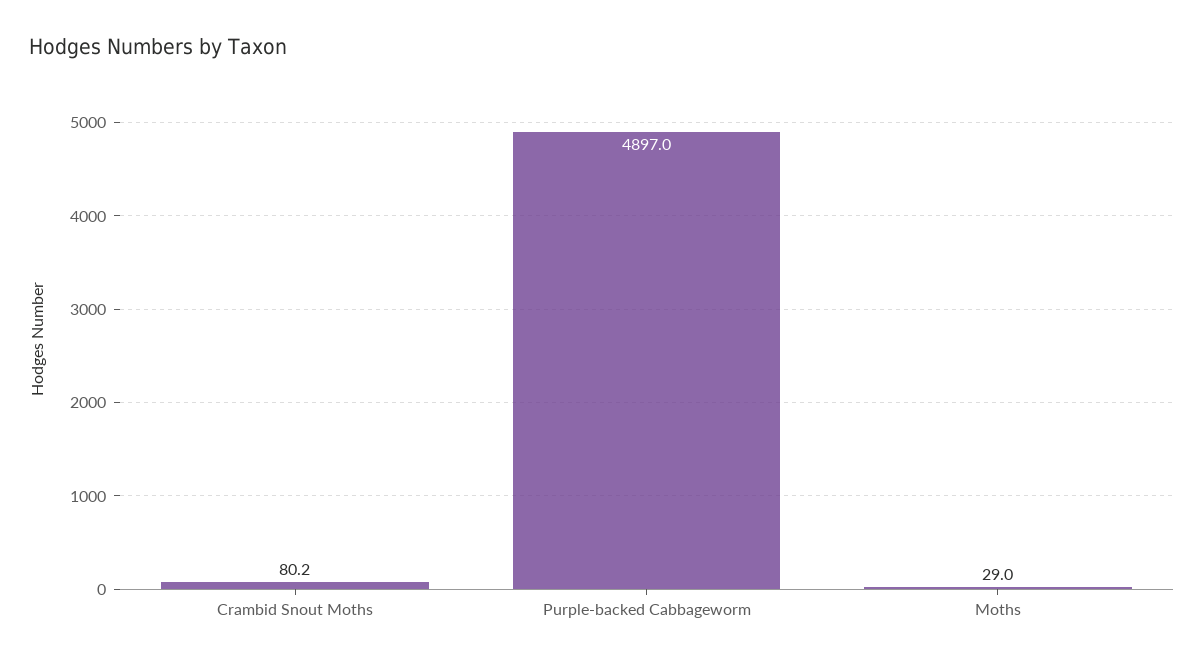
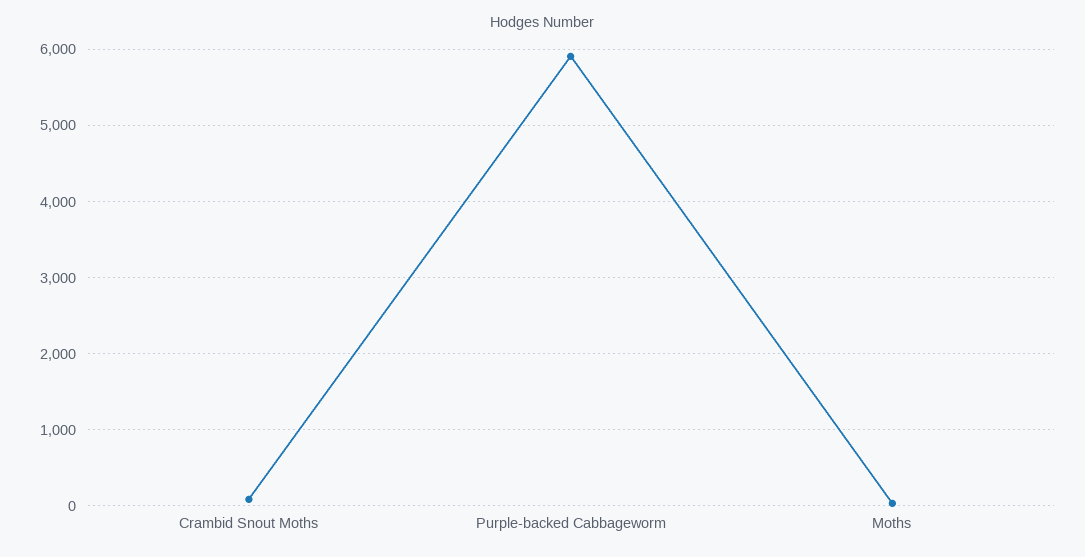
  {
    "Crambid Snout Moths": 80.2,
-   "Purple-backed Cabbageworm": 4897,
+   "Purple-backed Cabbageworm": 5900,
    "Moths": 29
  }

